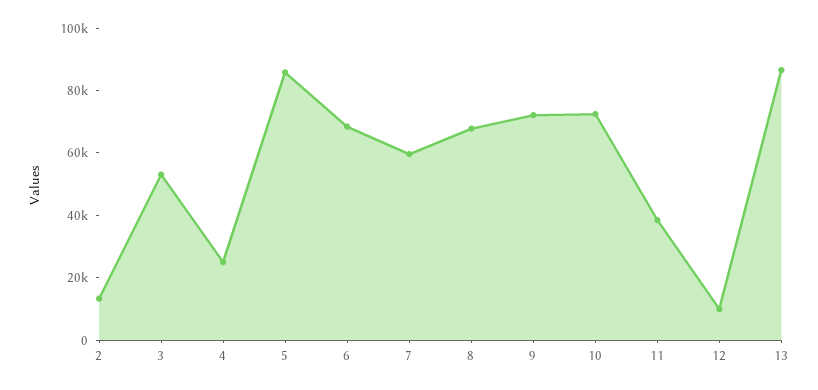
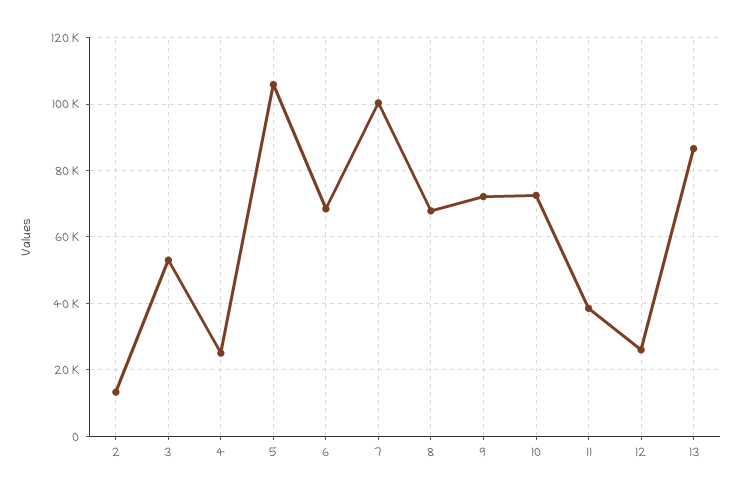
  {
    "2": 14000,
    "3": 54000,
    "4": 24000,
-   "5": 85000,
+   "5": 106000,
    "6": 68000,
-   "7": 60000,
+   "7": 100000,
    "8": 68000,
    "9": 72000,
    "10": 72000,
    "11": 38000,
-   "12": 10000,
+   "12": 26000,
    "13": 86000
  }

